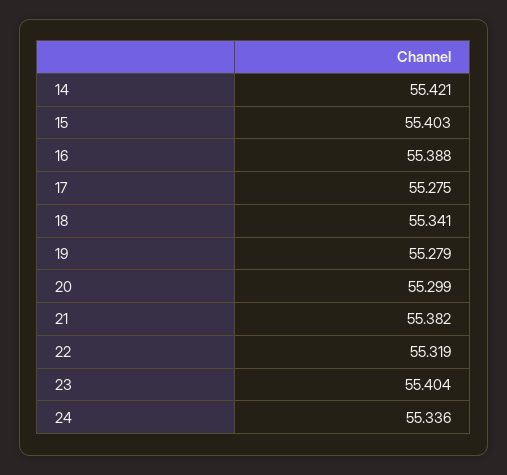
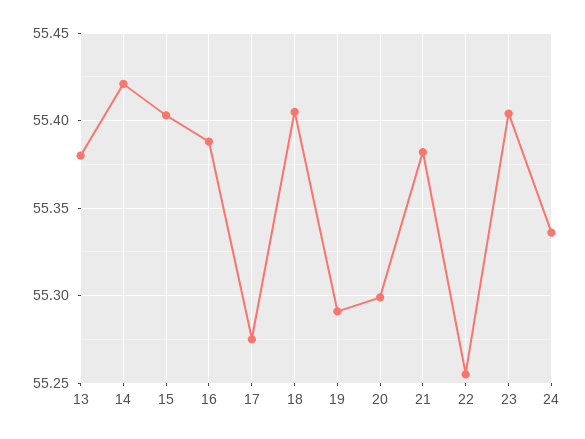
  {
    "14": 55.421,
    "15": 55.403,
    "16": 55.388,
    "17": 55.275,
-   "18": 55.341,
+   "18": 55.405,
-   "19": 55.279,
+   "19": 55.29,
    "20": 55.299,
    "21": 55.382,
-   "22": 55.319,
+   "22": 55.255,
    "23": 55.404,
-   "24": 55.336
+   "24": 55.336,
+   "13": 55.38
  }

